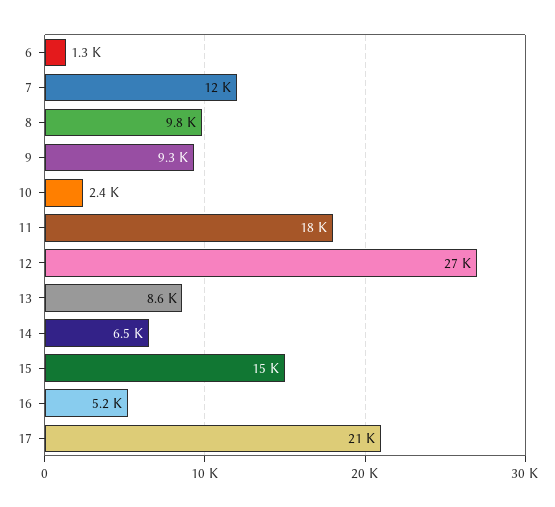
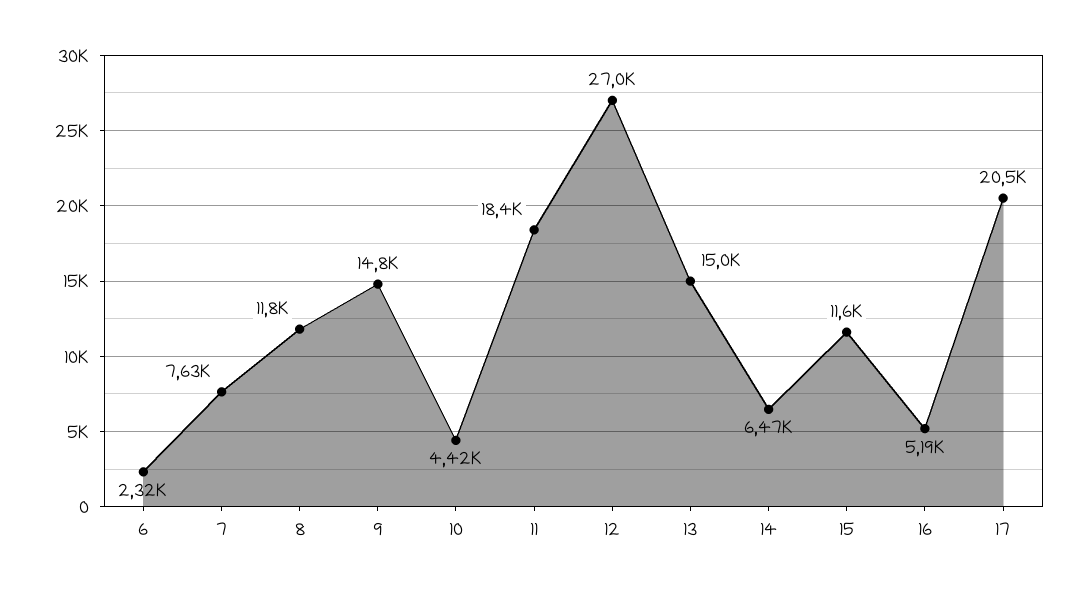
  {
-   "6": 1300,
+   "6": 2320,
-   "7": 12000,
+   "7": 7630,
-   "8": 9800,
+   "8": 11800,
-   "9": 9300,
+   "9": 14800,
-   "10": 2400,
+   "10": 4420,
    "11": 18400,
    "12": 27000,
-   "13": 8600,
+   "13": 15000,
    "14": 6470,
-   "15": 15000,
+   "15": 11600,
    "16": 5190,
    "17": 20500
  }

